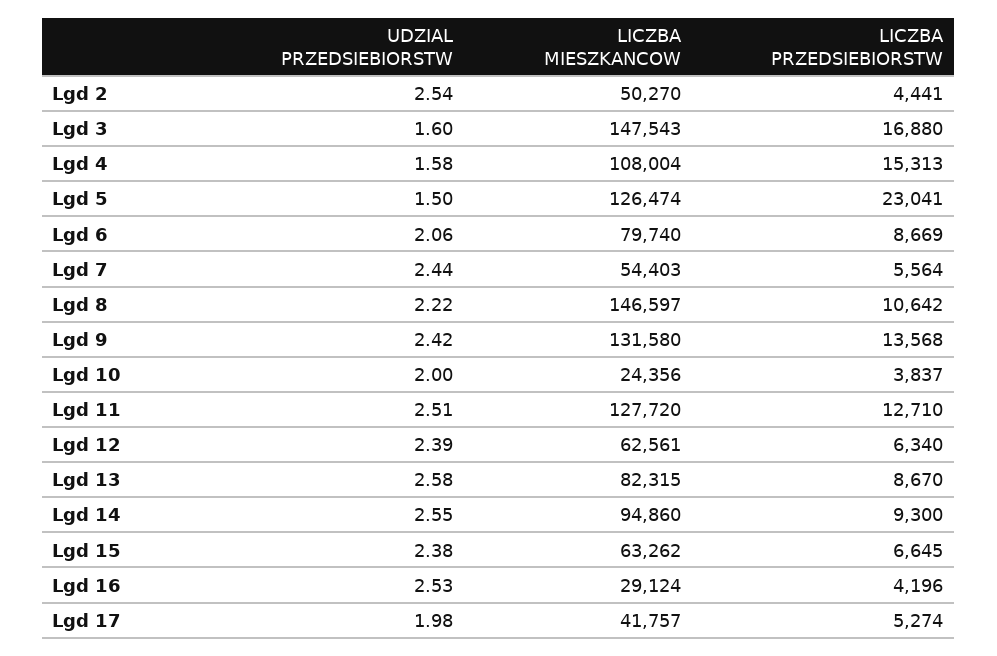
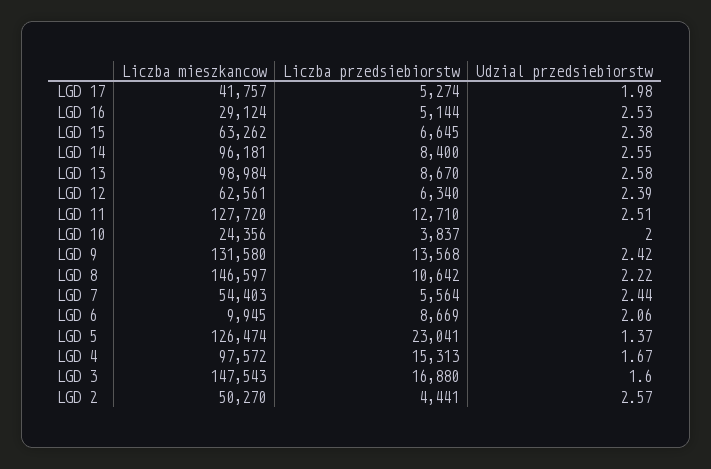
  {
    "UDZIAL PRZEDSIEBIORSTW": {
-     "Lgd 2": 2.54,
+     "Lgd 2": 2.57,
      "Lgd 3": 1.6,
-     "Lgd 4": 1.58,
+     "Lgd 4": 1.67,
-     "Lgd 5": 1.5,
+     "Lgd 5": 1.37,
      "Lgd 6": 2.06,
      "Lgd 7": 2.44,
      "Lgd 8": 2.22,
      "Lgd 9": 2.42,
      "Lgd 10": 2,
      "Lgd 11": 2.51,
      "Lgd 12": 2.39,
      "Lgd 13": 2.58,
      "Lgd 14": 2.55,
      "Lgd 15": 2.38,
      "Lgd 16": 2.53,
      "Lgd 17": 1.98
    },
    "LICZBA MIESZKANCOW": {
      "Lgd 2": 50270,
      "Lgd 3": 147543,
-     "Lgd 4": 108004,
+     "Lgd 4": 97572,
      "Lgd 5": 126474,
-     "Lgd 6": 79740,
+     "Lgd 6": 9945,
      "Lgd 7": 54403,
      "Lgd 8": 146597,
      "Lgd 9": 131580,
      "Lgd 10": 24356,
      "Lgd 11": 127720,
      "Lgd 12": 62561,
-     "Lgd 13": 82315,
+     "Lgd 13": 98984,
-     "Lgd 14": 94860,
+     "Lgd 14": 96181,
      "Lgd 15": 63262,
      "Lgd 16": 29124,
      "Lgd 17": 41757
    },
    "LICZBA PRZEDSIEBIORSTW": {
      "Lgd 2": 4441,
      "Lgd 3": 16880,
      "Lgd 4": 15313,
      "Lgd 5": 23041,
      "Lgd 6": 8669,
      "Lgd 7": 5564,
      "Lgd 8": 10642,
      "Lgd 9": 13568,
      "Lgd 10": 3837,
      "Lgd 11": 12710,
      "Lgd 12": 6340,
      "Lgd 13": 8670,
-     "Lgd 14": 9300,
+     "Lgd 14": 8400,
      "Lgd 15": 6645,
-     "Lgd 16": 4196,
+     "Lgd 16": 5144,
      "Lgd 17": 5274
    }
  }

